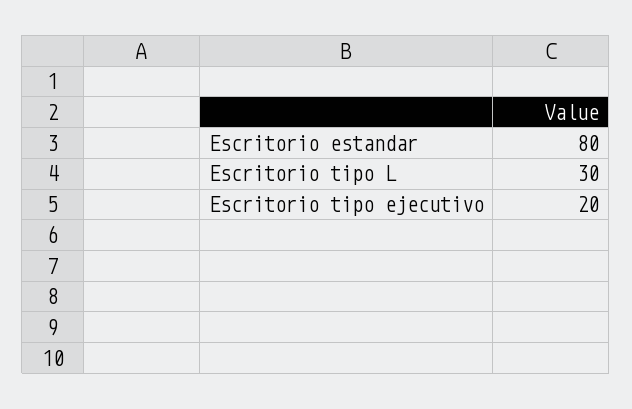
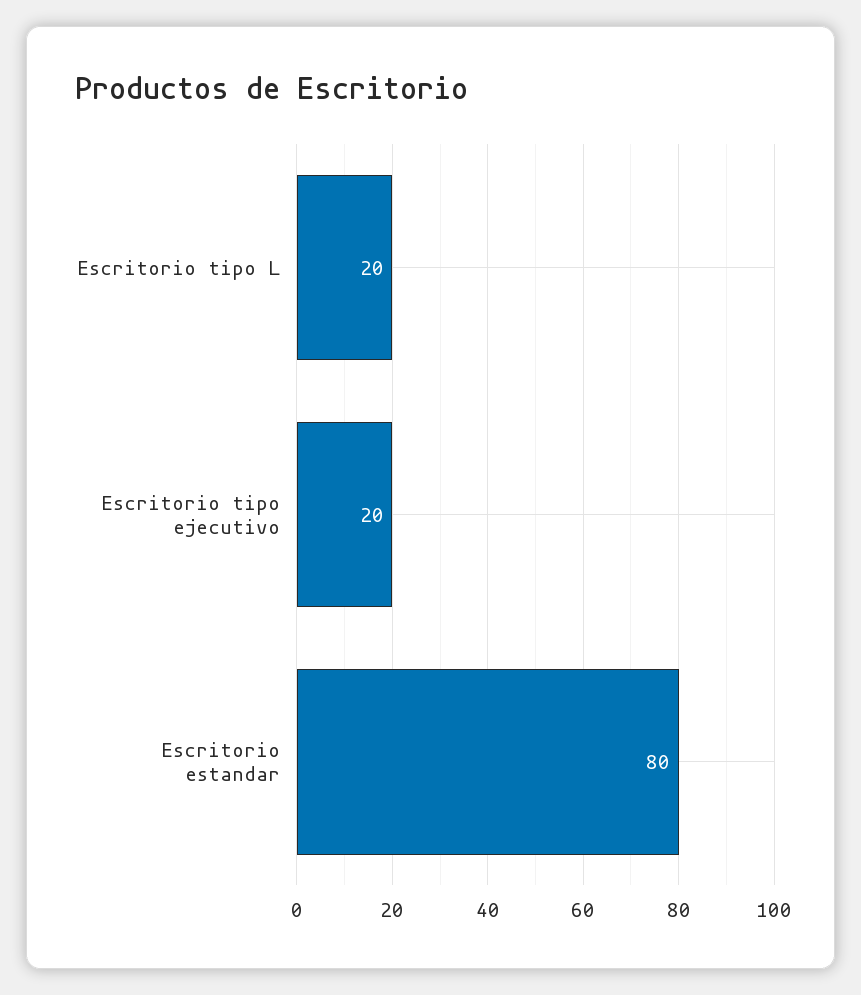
  {
    "Escritorio estandar": 80,
-   "Escritorio tipo L": 30,
+   "Escritorio tipo L": 20,
    "Escritorio tipo ejecutivo": 20
  }

